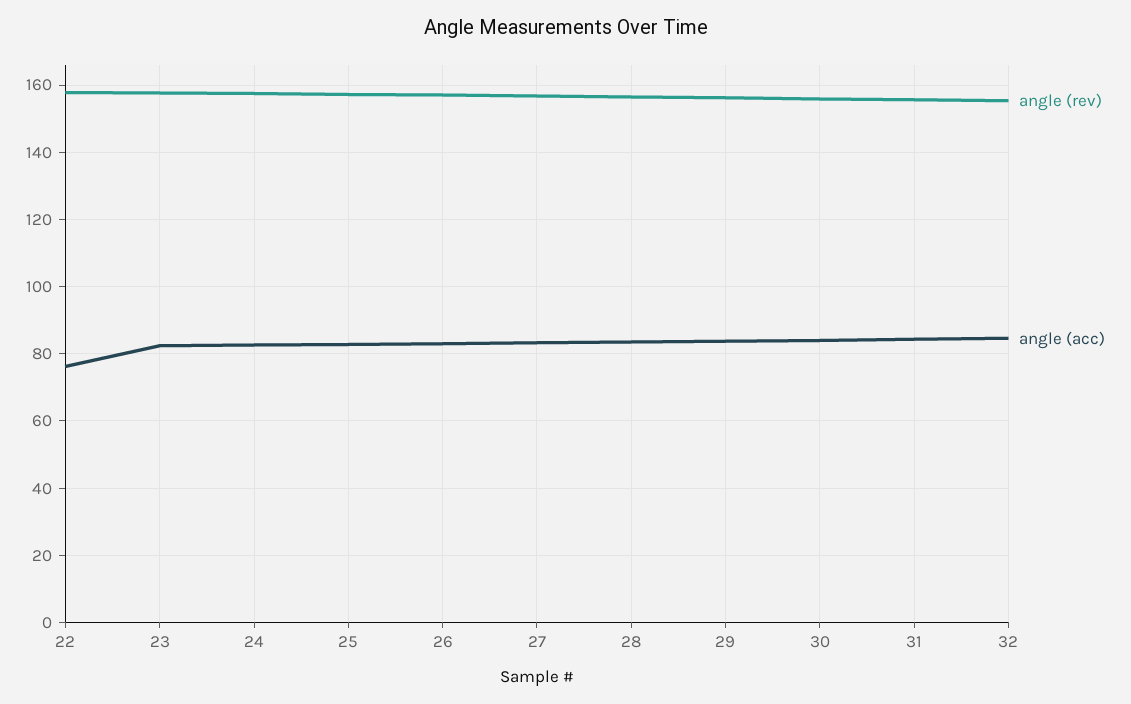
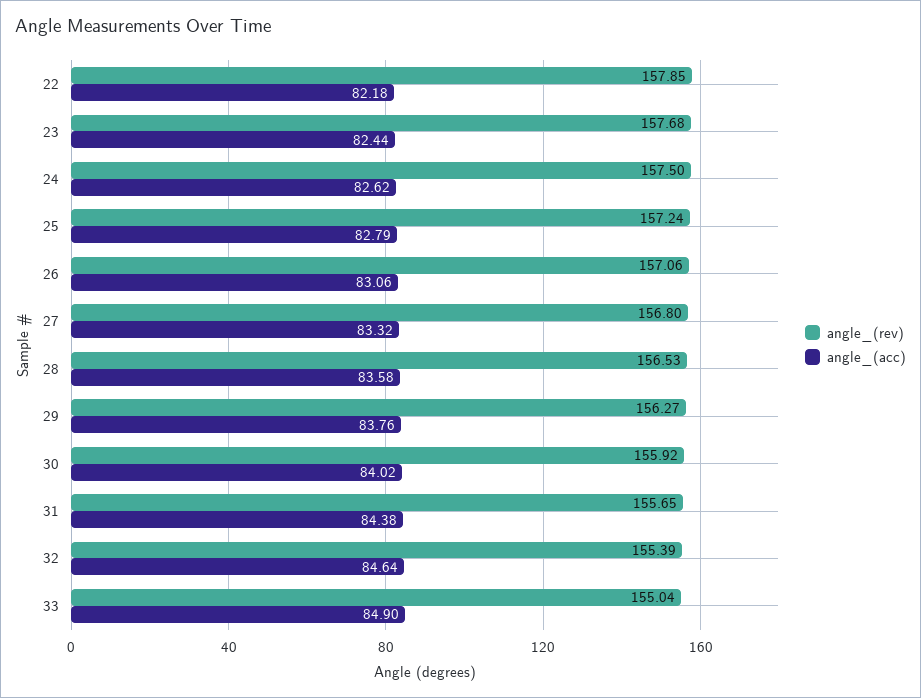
  {
    "angle (rev)": {
      "22": 157.85,
      "23": 157.68,
      "24": 157.5,
      "25": 157.24,
      "26": 157.06,
      "27": 156.8,
      "28": 156.53,
      "29": 156.27,
      "30": 155.92,
      "31": 155.65,
-     "32": 155.39
+     "32": 155.39,
+     "33": 155.04
    },
    "angle (acc)": {
-     "22": 76,
+     "22": 82.18,
      "23": 82.44,
      "24": 82.62,
      "25": 82.79,
      "26": 83.06,
      "27": 83.32,
      "28": 83.58,
      "29": 83.76,
      "30": 84.02,
      "31": 84.38,
-     "32": 84.64
+     "32": 84.64,
+     "33": 84.9
    }
  }

